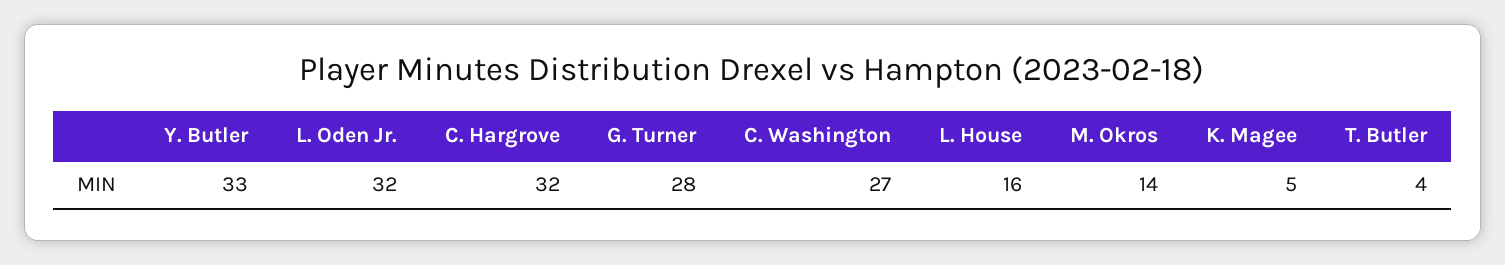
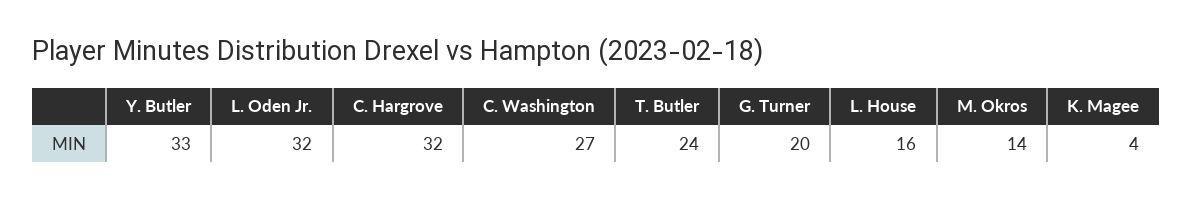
  {
    "Y. Butler": 33,
    "L. Oden Jr.": 32,
    "C. Hargrove": 32,
-   "G. Turner": 28,
+   "G. Turner": 20,
    "C. Washington": 27,
    "L. House": 16,
    "M. Okros": 14,
-   "K. Magee": 5,
+   "K. Magee": 4,
-   "T. Butler": 4
+   "T. Butler": 24
  }

